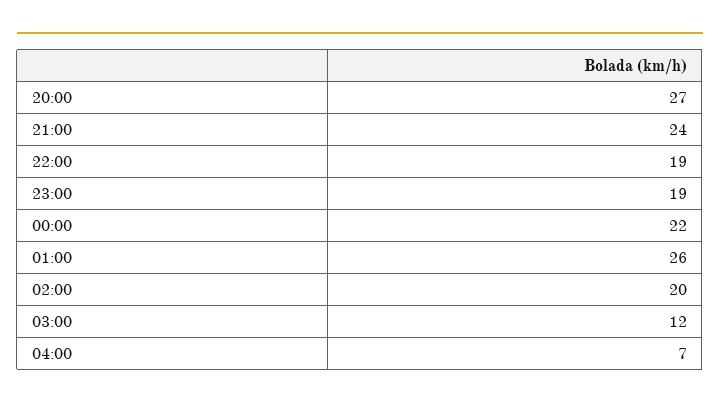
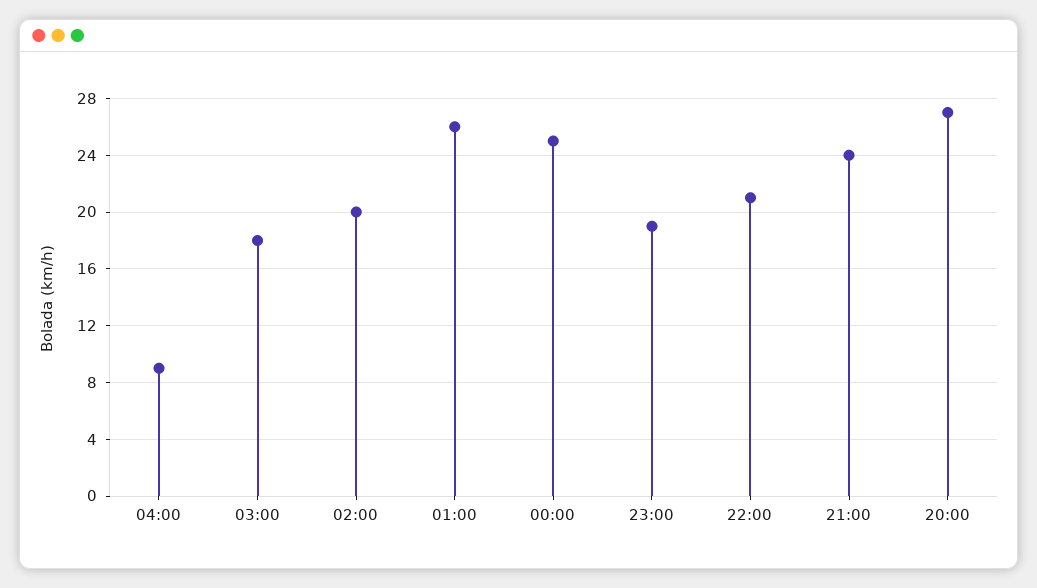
  {
    "20:00": 27,
    "21:00": 24,
-   "22:00": 19,
+   "22:00": 21,
    "23:00": 19,
-   "00:00": 22,
+   "00:00": 25,
    "01:00": 26,
    "02:00": 20,
-   "03:00": 12,
+   "03:00": 18,
-   "04:00": 7
+   "04:00": 9
  }

